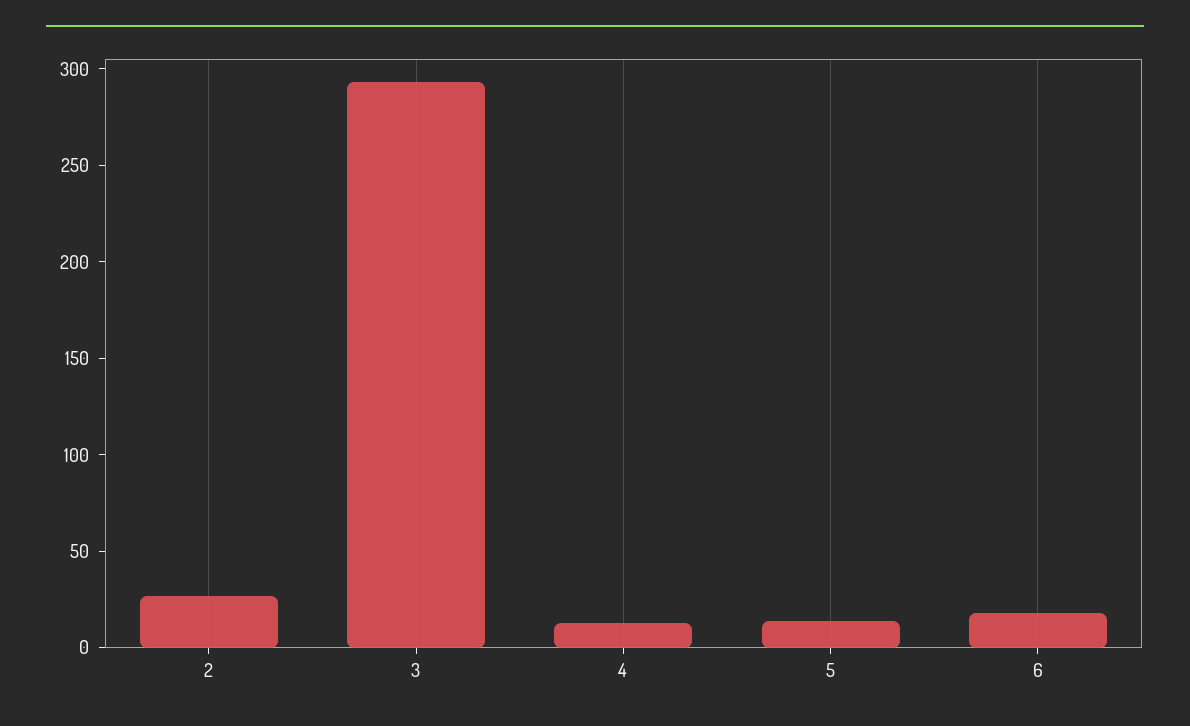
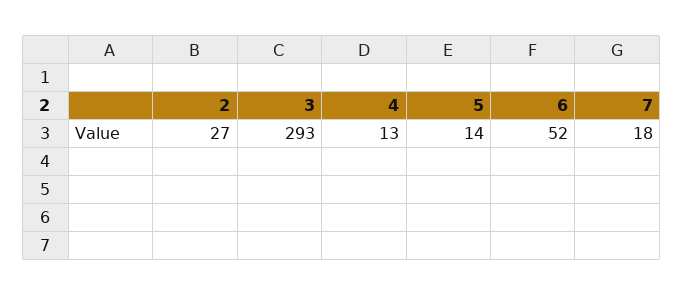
  {
    "2": 27,
    "3": 293,
    "4": 13,
    "5": 14,
-   "6": 20
+   "6": 52,
+   "7": 18
  }

